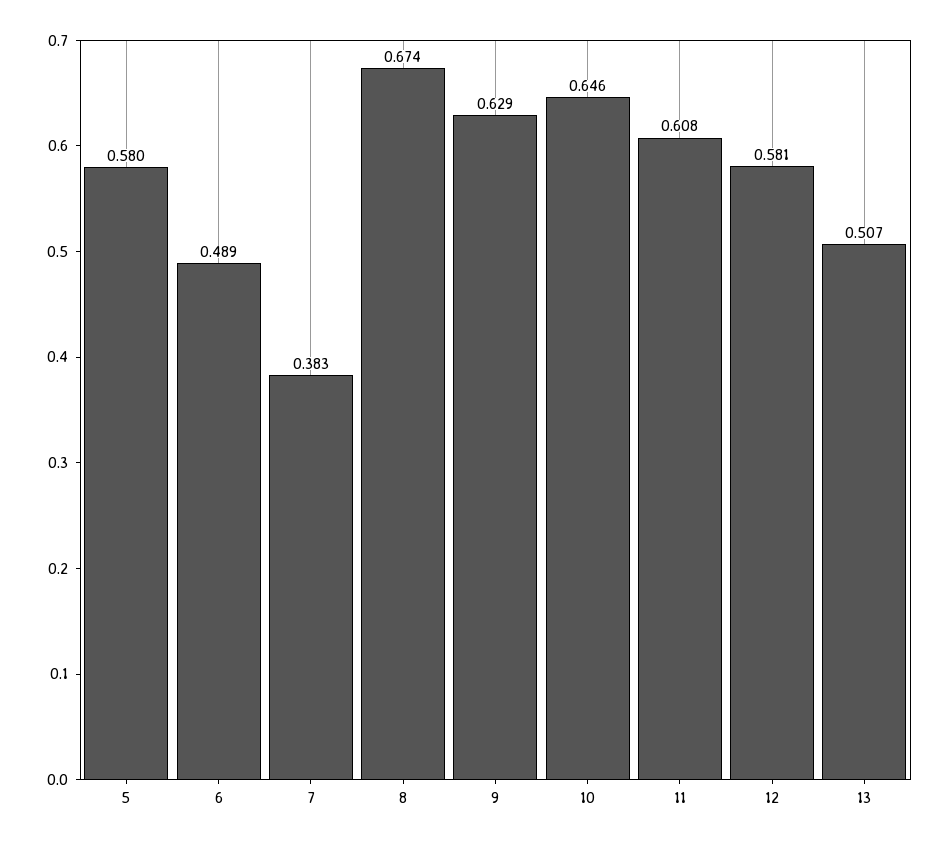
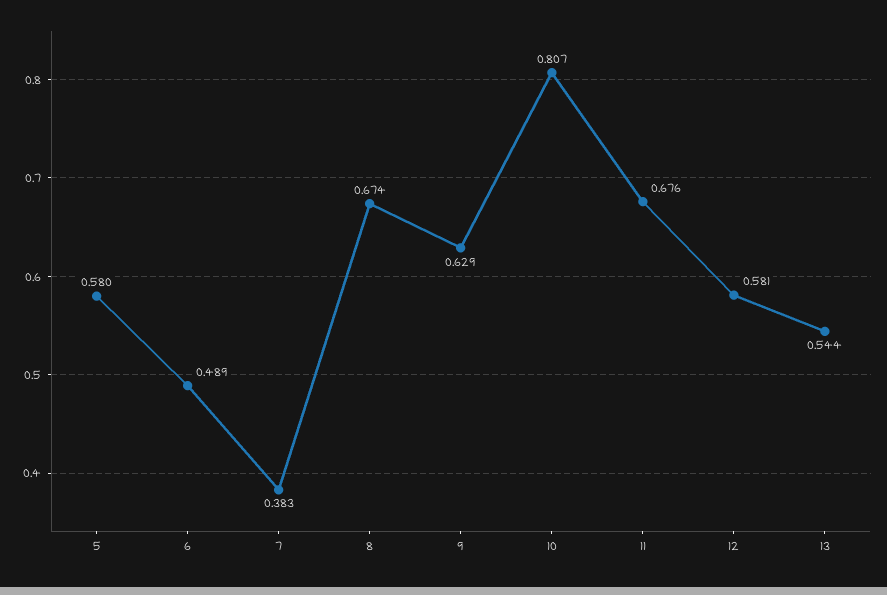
  {
    "5": 0.58,
    "6": 0.489,
    "7": 0.383,
    "8": 0.674,
    "9": 0.629,
-   "10": 0.646,
+   "10": 0.807,
-   "11": 0.608,
+   "11": 0.676,
    "12": 0.581,
-   "13": 0.507
+   "13": 0.544
  }

